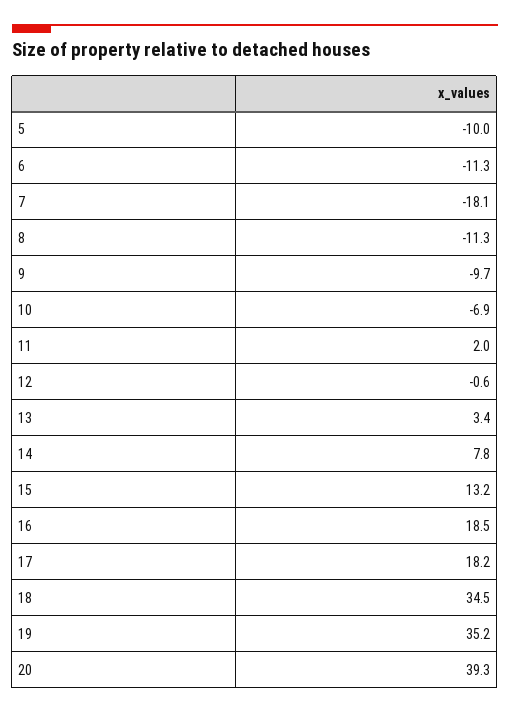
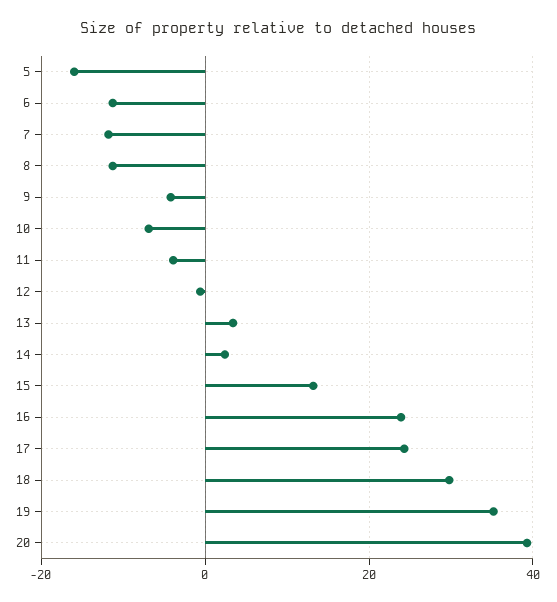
  {
-   "5": -10,
+   "5": -16,
    "6": -11.3,
-   "7": -18.1,
+   "7": -12,
    "8": -11.3,
-   "9": -9.7,
+   "9": -4,
    "10": -6.9,
-   "11": 2,
+   "11": -4,
    "12": -0.6,
    "13": 3.4,
-   "14": 7.8,
+   "14": 2,
    "15": 13.2,
-   "16": 18.5,
+   "16": 24,
-   "17": 18.2,
+   "17": 24,
-   "18": 34.5,
+   "18": 30,
    "19": 35.2,
    "20": 39.3
  }

